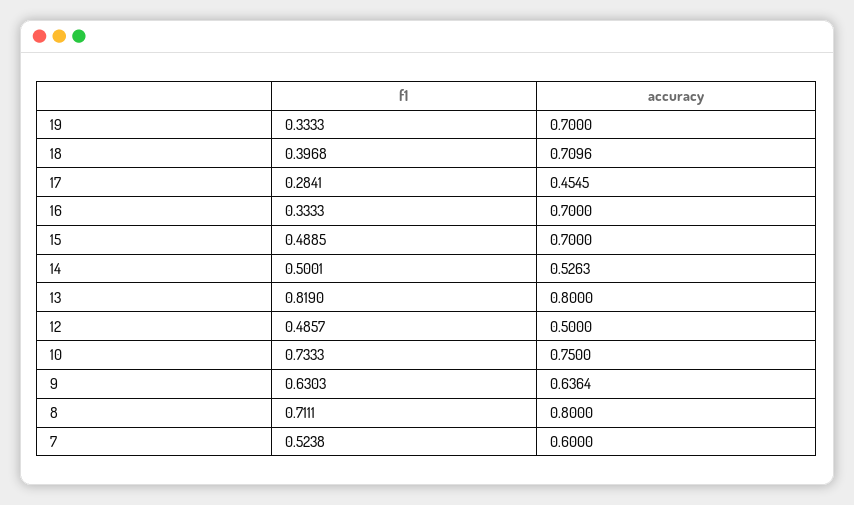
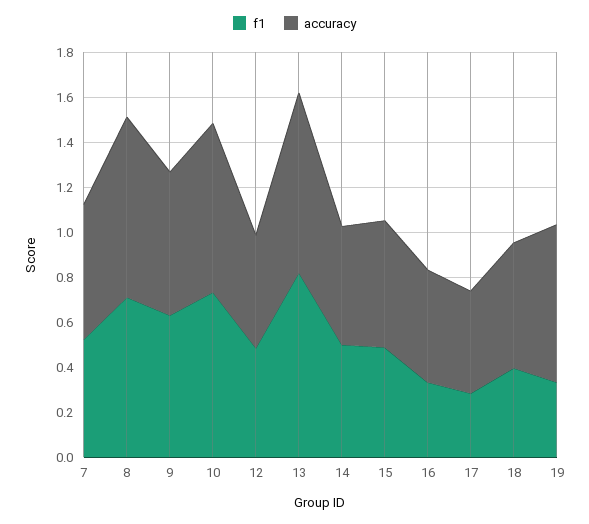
  {
    "f1": {
      "19": 0.3333,
      "18": 0.3968,
      "17": 0.2841,
      "16": 0.3333,
      "15": 0.4885,
      "14": 0.5001,
      "13": 0.819,
      "12": 0.4857,
      "10": 0.7333,
      "9": 0.6303,
      "8": 0.7111,
      "7": 0.5238
    },
    "accuracy": {
      "19": 0.7,
-     "18": 0.7096,
+     "18": 0.55,
      "17": 0.4545,
-     "16": 0.7,
+     "16": 0.5,
-     "15": 0.7,
+     "15": 0.55,
      "14": 0.5263,
      "13": 0.8,
      "12": 0.5,
      "10": 0.75,
      "9": 0.6364,
      "8": 0.8,
      "7": 0.6
    }
  }

